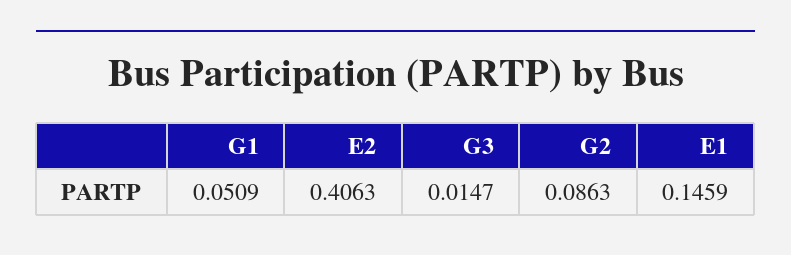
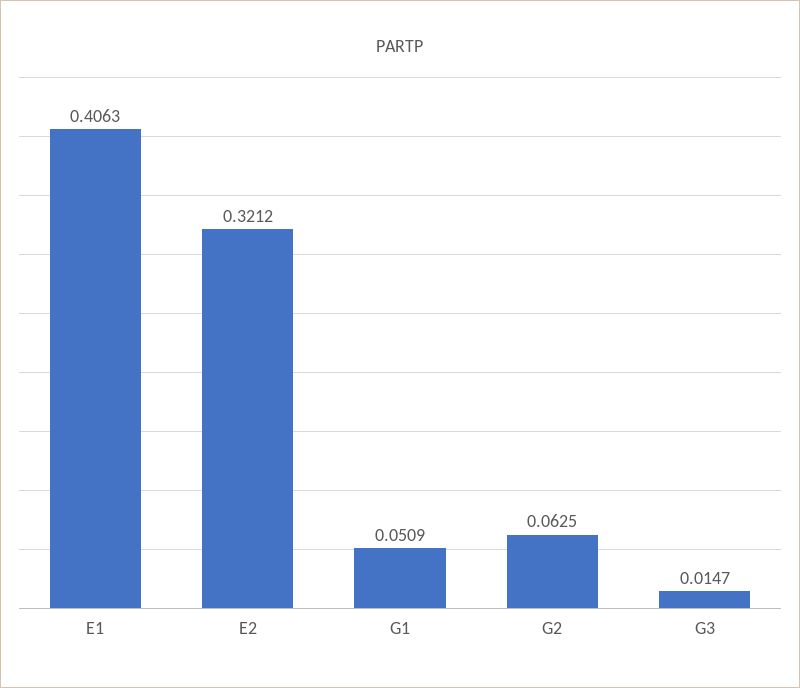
  {
    "G1": 0.0509,
-   "E2": 0.4063,
+   "E2": 0.3212,
    "G3": 0.0147,
-   "G2": 0.0863,
+   "G2": 0.0625,
-   "E1": 0.1459
+   "E1": 0.4063
  }

